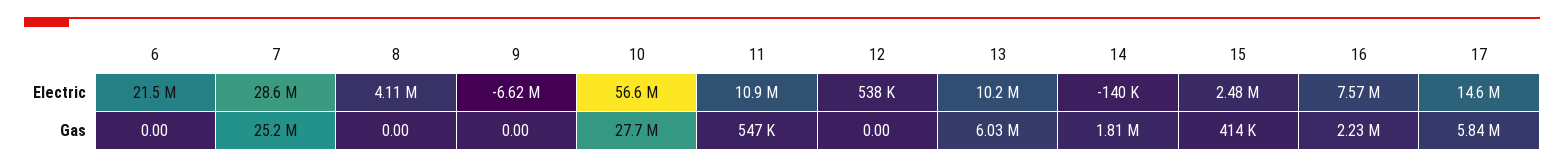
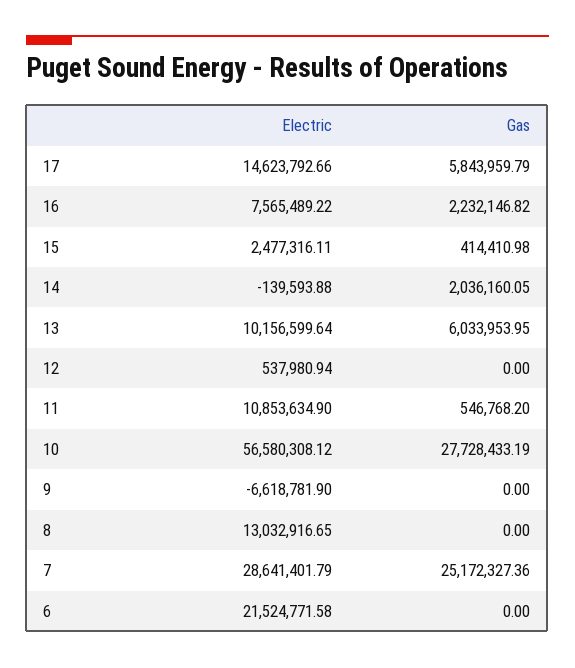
  {
    "6": {
      "Electric": 21524771.58,
      "Gas": 0
    },
    "7": {
      "Electric": 28641401.79,
      "Gas": 25172327.36
    },
    "8": {
-     "Electric": 4110000,
+     "Electric": 13032916.65,
      "Gas": 0
    },
    "9": {
      "Electric": -6618781.9,
      "Gas": 0
    },
    "10": {
      "Electric": 56580308.12,
      "Gas": 27728433.19
    },
    "11": {
      "Electric": 10853634.9,
      "Gas": 546768.2
    },
    "12": {
      "Electric": 537980.94,
      "Gas": 0
    },
    "13": {
      "Electric": 10156599.64,
      "Gas": 6033953.95
    },
    "14": {
      "Electric": -139593.88,
-     "Gas": 1810000
+     "Gas": 2036160.05
    },
    "15": {
      "Electric": 2477316.11,
      "Gas": 414410.98
    },
    "16": {
      "Electric": 7565489.22,
      "Gas": 2232146.82
    },
    "17": {
      "Electric": 14623792.66,
      "Gas": 5843959.79
    }
  }

